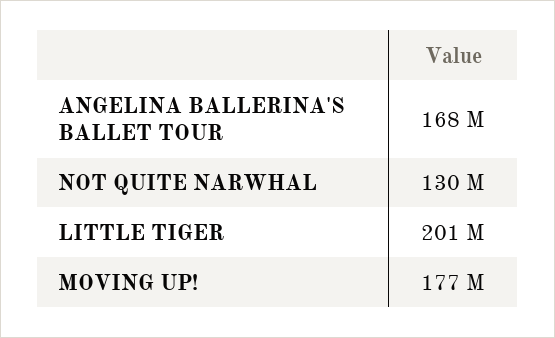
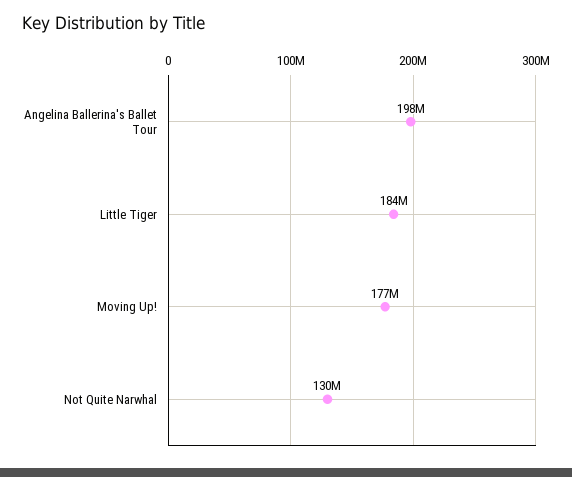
  {
-   "ANGELINA BALLERINA'S BALLET TOUR": 168000000,
+   "ANGELINA BALLERINA'S BALLET TOUR": 198000000,
    "NOT QUITE NARWHAL": 130000000,
-   "LITTLE TIGER": 201000000,
+   "LITTLE TIGER": 184000000,
    "MOVING UP!": 177000000
  }

